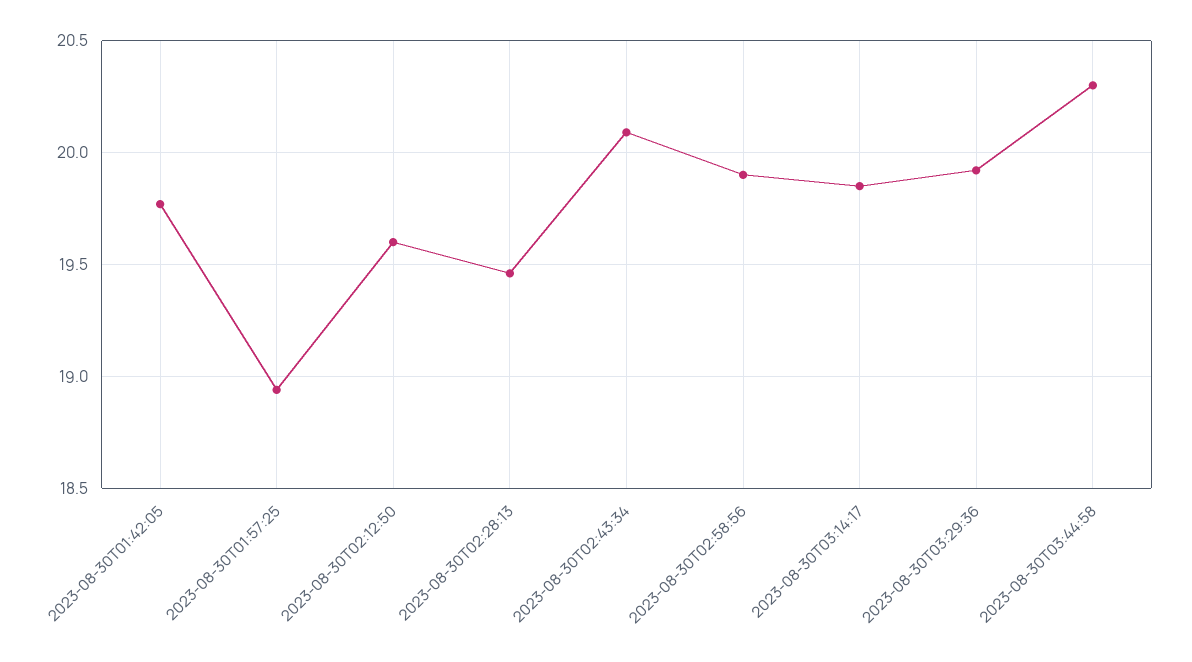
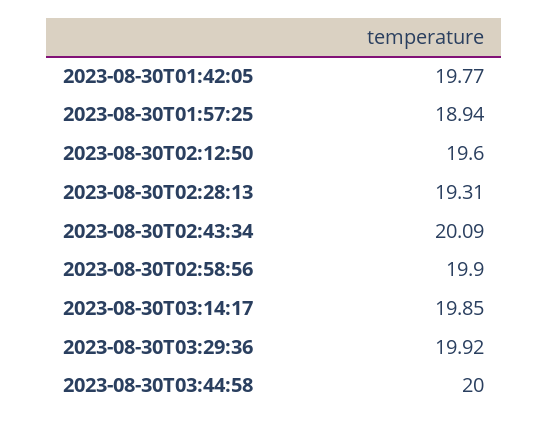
  {
    "2023-08-30T01:42:05": 19.77,
    "2023-08-30T01:57:25": 18.94,
    "2023-08-30T02:12:50": 19.6,
-   "2023-08-30T02:28:13": 19.45,
+   "2023-08-30T02:28:13": 19.31,
    "2023-08-30T02:43:34": 20.09,
    "2023-08-30T02:58:56": 19.9,
    "2023-08-30T03:14:17": 19.85,
    "2023-08-30T03:29:36": 19.92,
-   "2023-08-30T03:44:58": 20.3
+   "2023-08-30T03:44:58": 20
  }

